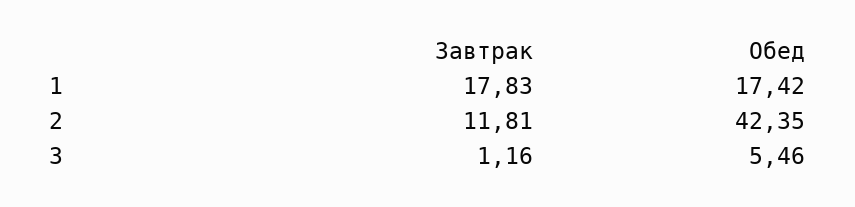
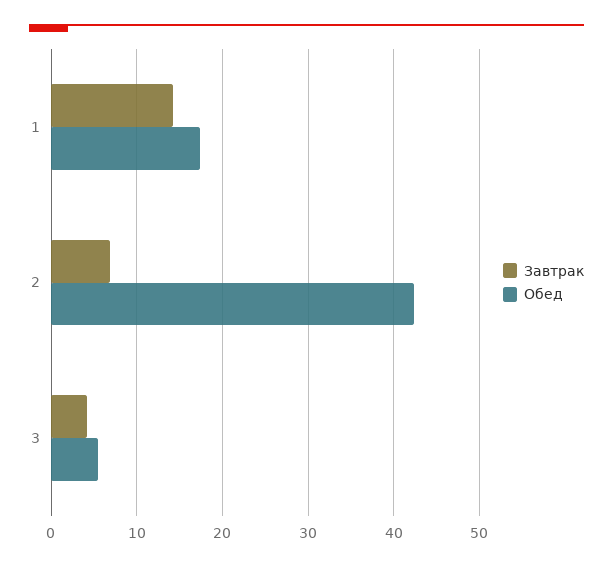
  {
    "Завтрак": {
-     "1": 17.83,
+     "1": 14,
-     "2": 11.81,
+     "2": 7,
-     "3": 1.16
+     "3": 4
    },
    "Обед": {
      "1": 17.42,
      "2": 42.35,
      "3": 5.46
    }
  }

